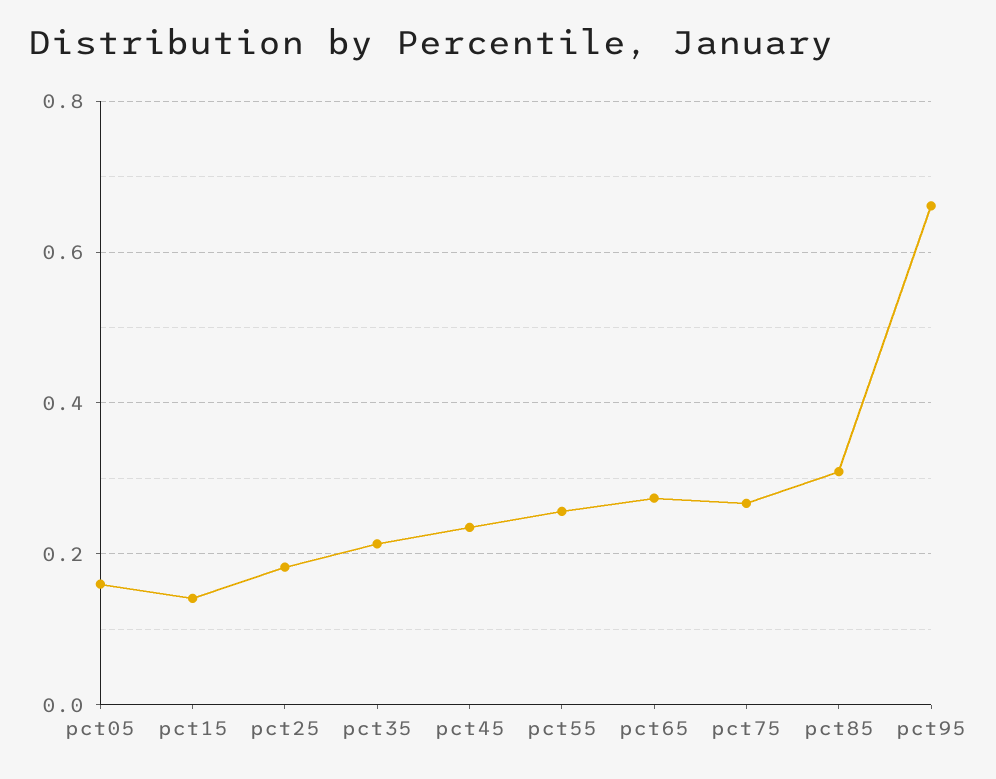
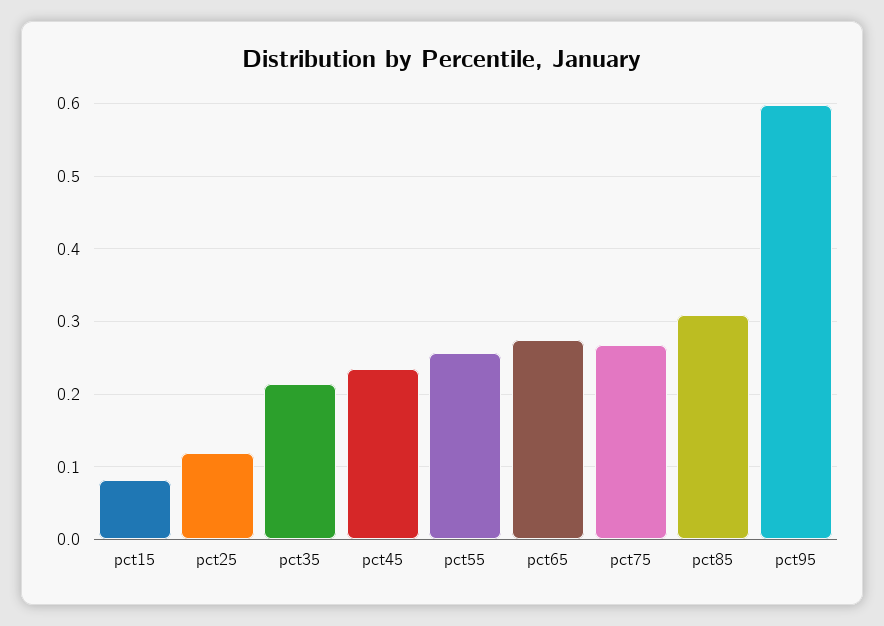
  {
-   "pct05": 0.16,
-   "pct15": 0.14,
+   "pct15": 0.08,
-   "pct25": 0.18,
+   "pct25": 0.12,
    "pct35": 0.21,
    "pct45": 0.24,
    "pct55": 0.26,
    "pct65": 0.27,
    "pct75": 0.27,
    "pct85": 0.31,
-   "pct95": 0.66
+   "pct95": 0.6
  }

